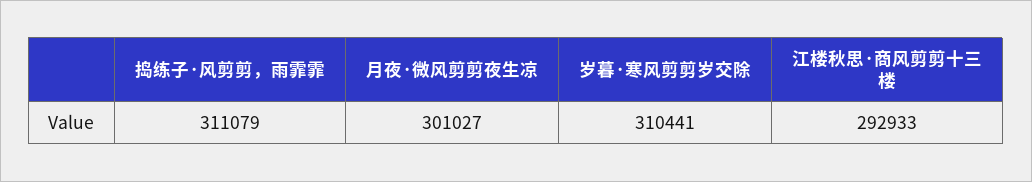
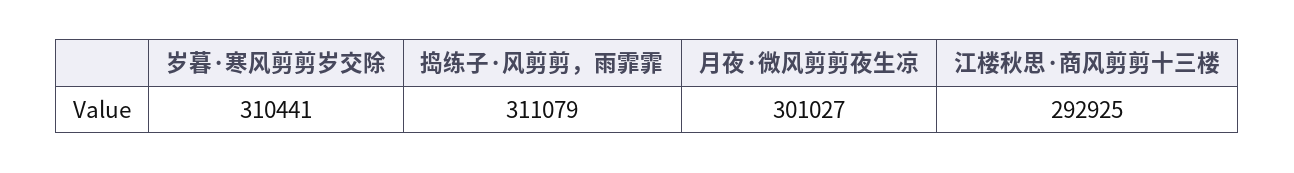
  {
    "捣练子·风剪剪，雨霏霏": 311079,
    "月夜·微风剪剪夜生凉": 301027,
    "岁暮·寒风剪剪岁交除": 310441,
-   "江楼秋思·商风剪剪十三楼": 292933
+   "江楼秋思·商风剪剪十三楼": 292925
  }

